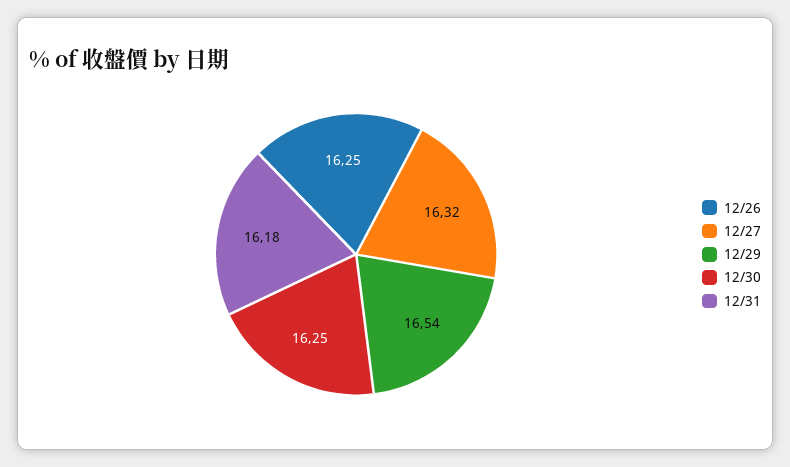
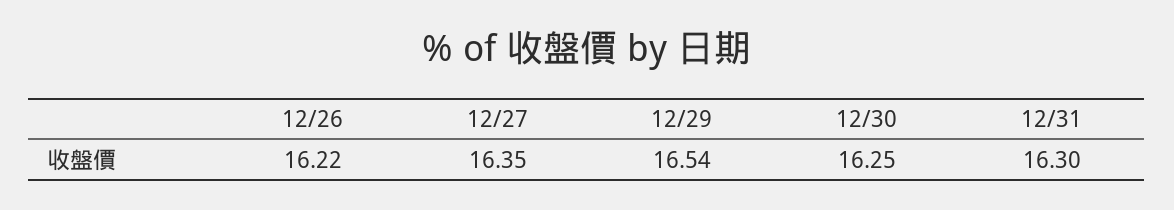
  {
-   "12/26": 16.25,
+   "12/26": 16.22,
-   "12/27": 16.32,
+   "12/27": 16.35,
    "12/29": 16.54,
    "12/30": 16.25,
-   "12/31": 16.18
+   "12/31": 16.3
  }

